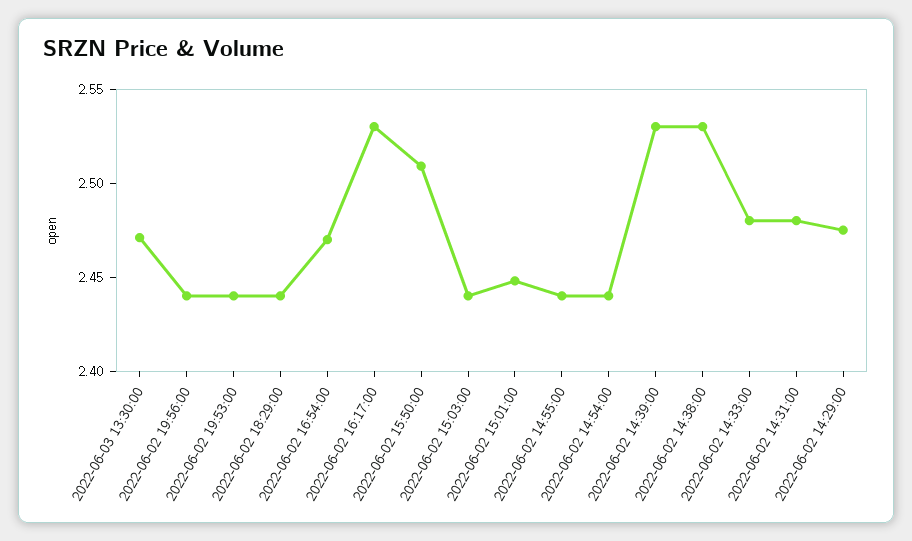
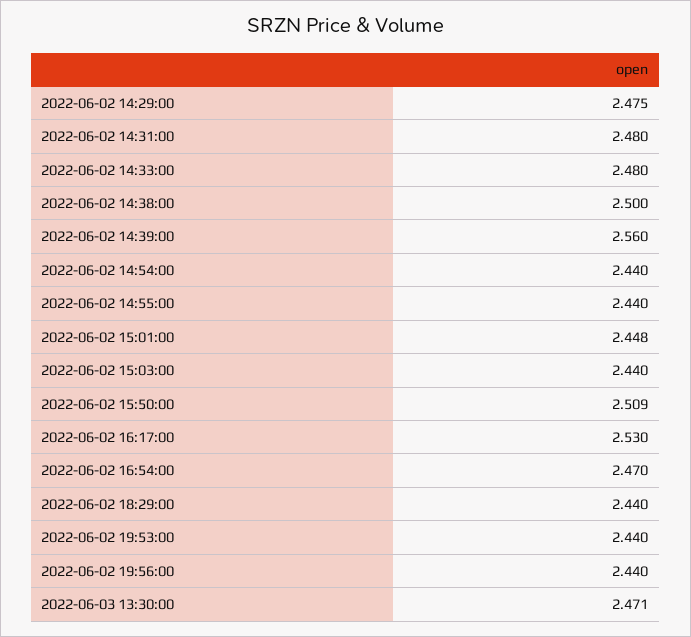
  {
    "2022-06-03 13:30:00": 2.471,
    "2022-06-02 19:56:00": 2.44,
    "2022-06-02 19:53:00": 2.44,
    "2022-06-02 18:29:00": 2.44,
    "2022-06-02 16:54:00": 2.47,
    "2022-06-02 16:17:00": 2.53,
    "2022-06-02 15:50:00": 2.509,
    "2022-06-02 15:03:00": 2.44,
    "2022-06-02 15:01:00": 2.448,
    "2022-06-02 14:55:00": 2.44,
    "2022-06-02 14:54:00": 2.44,
-   "2022-06-02 14:39:00": 2.53,
+   "2022-06-02 14:39:00": 2.56,
-   "2022-06-02 14:38:00": 2.53,
+   "2022-06-02 14:38:00": 2.5,
    "2022-06-02 14:33:00": 2.48,
    "2022-06-02 14:31:00": 2.48,
    "2022-06-02 14:29:00": 2.475
  }

